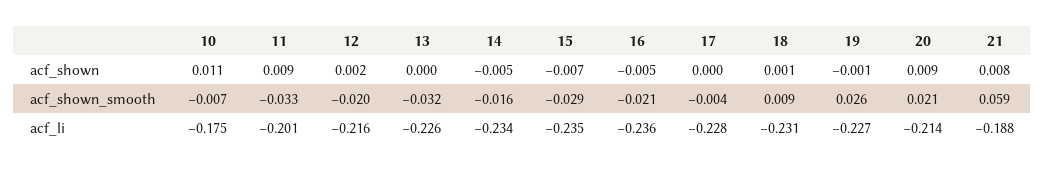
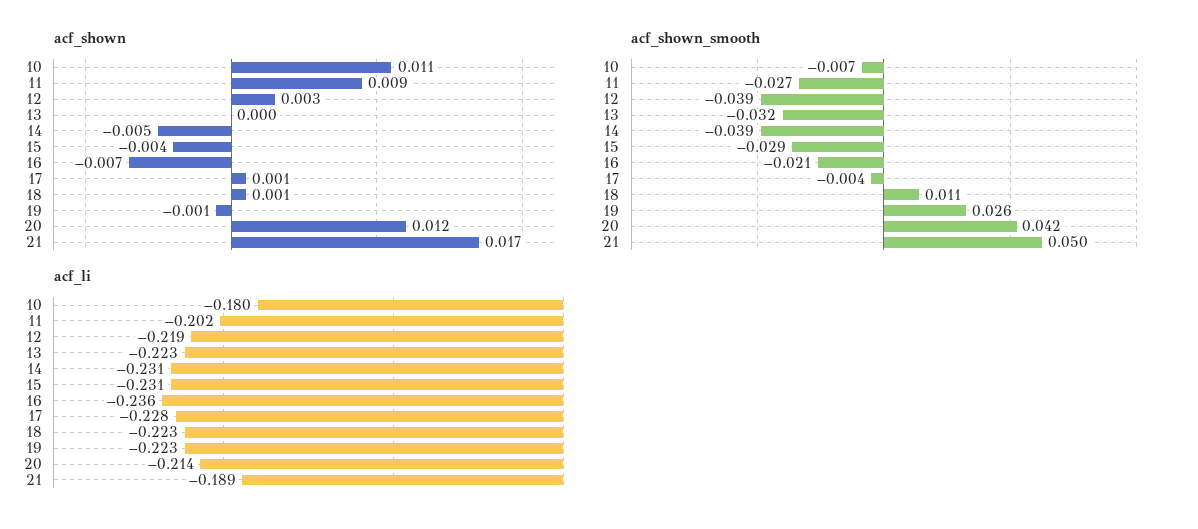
  {
    "acf_shown": {
      "10": 0.011,
      "11": 0.009,
-     "12": 0.002,
+     "12": 0.003,
      "13": 0,
      "14": -0.005,
-     "15": -0.007,
+     "15": -0.004,
-     "16": -0.005,
+     "16": -0.007,
-     "17": 0,
+     "17": 0.001,
      "18": 0.001,
      "19": -0.001,
-     "20": 0.009,
+     "20": 0.012,
-     "21": 0.008
+     "21": 0.017
    },
    "acf_shown_smooth": {
      "10": -0.007,
-     "11": -0.033,
+     "11": -0.027,
-     "12": -0.02,
+     "12": -0.039,
      "13": -0.032,
-     "14": -0.016,
+     "14": -0.039,
      "15": -0.029,
      "16": -0.021,
      "17": -0.004,
-     "18": 0.009,
+     "18": 0.011,
      "19": 0.026,
-     "20": 0.021,
+     "20": 0.042,
-     "21": 0.059
+     "21": 0.05
    },
    "acf_li": {
-     "10": -0.175,
+     "10": -0.18,
-     "11": -0.201,
+     "11": -0.202,
-     "12": -0.216,
+     "12": -0.219,
-     "13": -0.226,
+     "13": -0.223,
-     "14": -0.234,
+     "14": -0.231,
-     "15": -0.235,
+     "15": -0.231,
      "16": -0.236,
      "17": -0.228,
-     "18": -0.231,
+     "18": -0.223,
-     "19": -0.227,
+     "19": -0.223,
      "20": -0.214,
-     "21": -0.188
+     "21": -0.189
    }
  }

